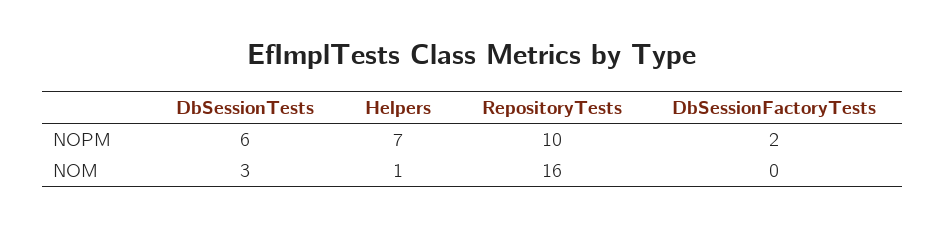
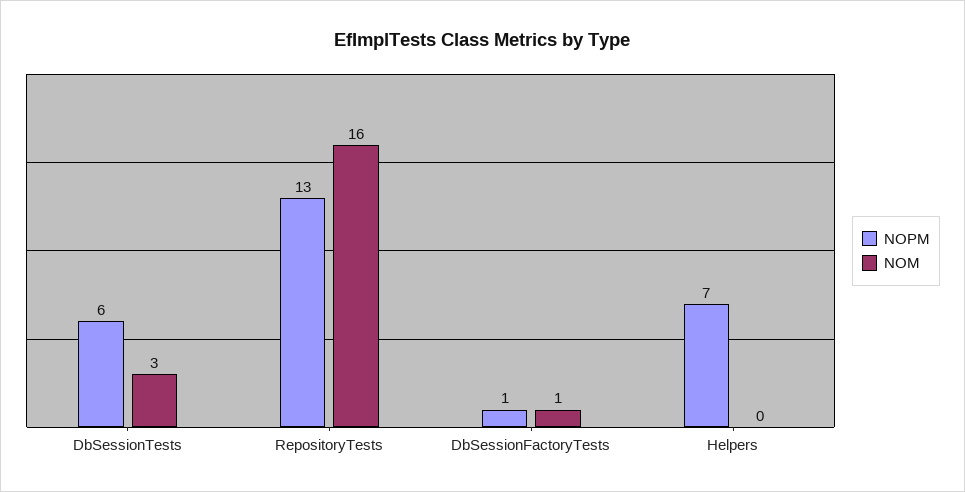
  {
    "NOPM": {
      "DbSessionTests": 6,
      "Helpers": 7,
-     "RepositoryTests": 10,
+     "RepositoryTests": 13,
-     "DbSessionFactoryTests": 2
+     "DbSessionFactoryTests": 1
    },
    "NOM": {
      "DbSessionTests": 3,
-     "Helpers": 1,
+     "Helpers": 0,
      "RepositoryTests": 16,
-     "DbSessionFactoryTests": 0
+     "DbSessionFactoryTests": 1
    }
  }

